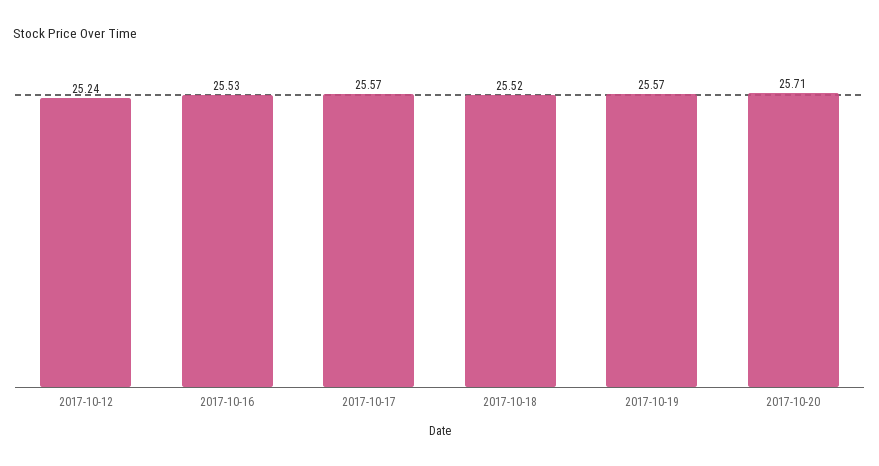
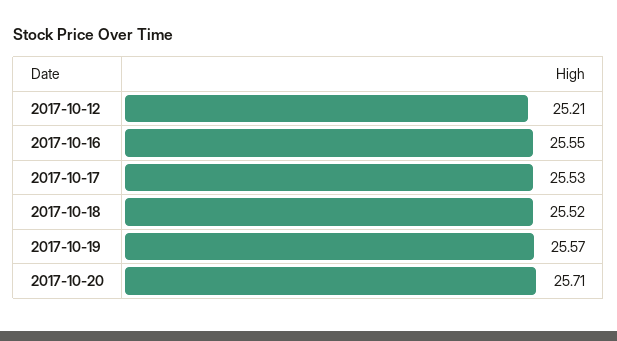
  {
-   "2017-10-12": 25.24,
+   "2017-10-12": 25.21,
-   "2017-10-16": 25.53,
+   "2017-10-16": 25.55,
-   "2017-10-17": 25.57,
+   "2017-10-17": 25.53,
    "2017-10-18": 25.52,
    "2017-10-19": 25.57,
    "2017-10-20": 25.71
  }

